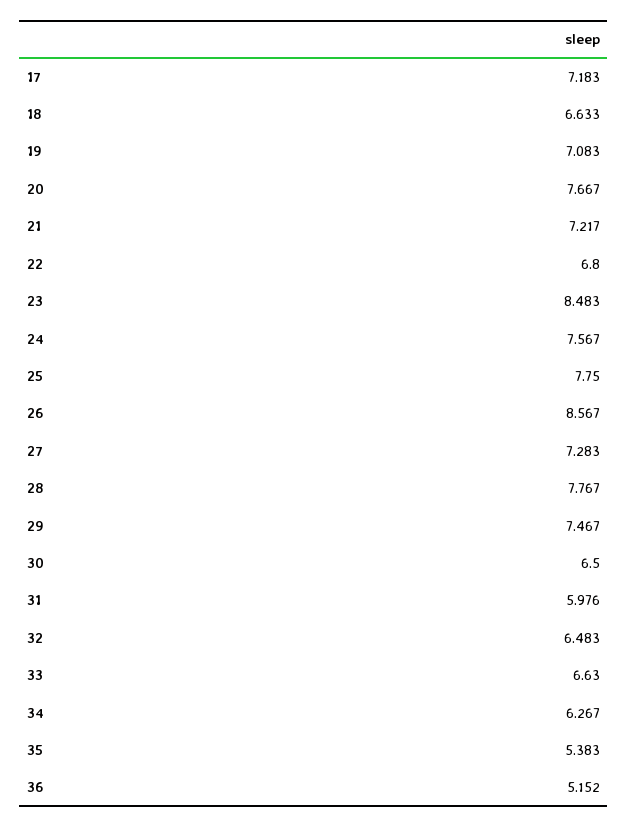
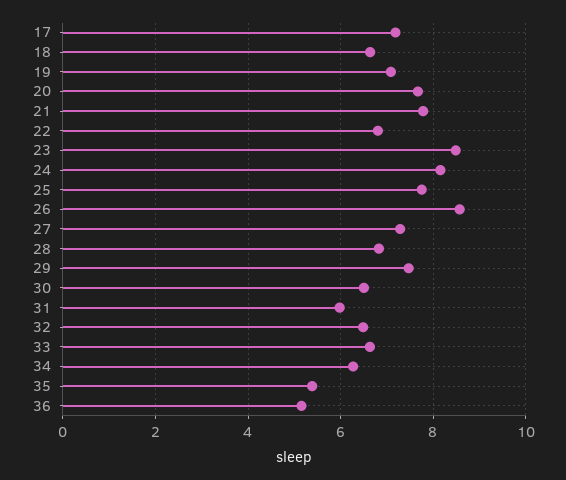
  {
    "17": 7.183,
    "18": 6.633,
    "19": 7.083,
    "20": 7.667,
-   "21": 7.217,
+   "21": 7.8,
    "22": 6.8,
    "23": 8.483,
-   "24": 7.567,
+   "24": 8.2,
    "25": 7.75,
    "26": 8.567,
    "27": 7.283,
-   "28": 7.767,
+   "28": 6.8,
    "29": 7.467,
    "30": 6.5,
    "31": 5.976,
    "32": 6.483,
    "33": 6.63,
    "34": 6.267,
    "35": 5.383,
    "36": 5.152
  }

